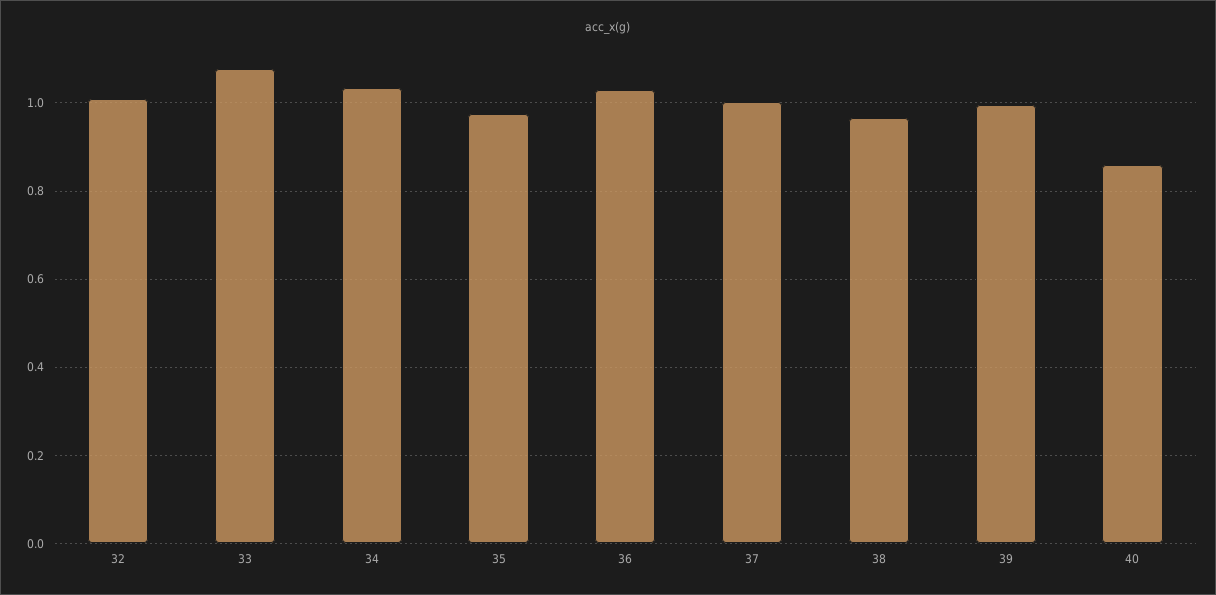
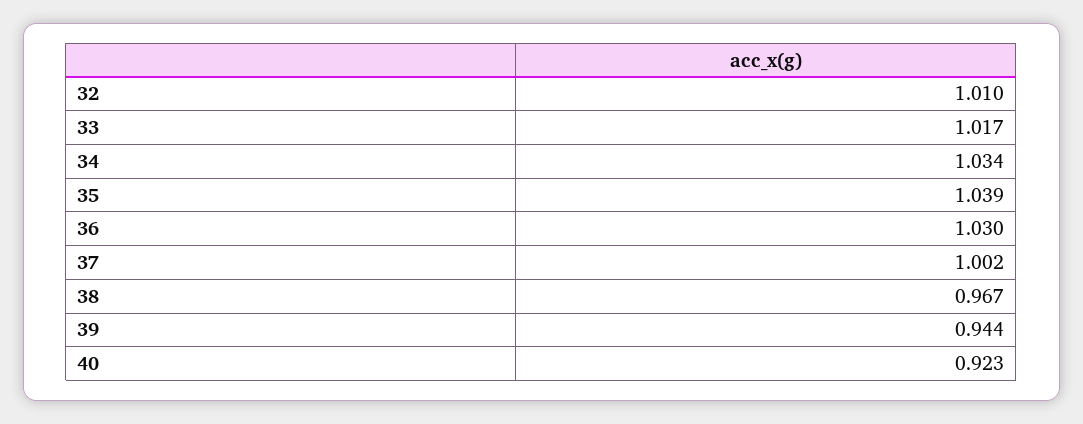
  {
    "32": 1.01,
-   "33": 1.08,
+   "33": 1.017,
    "34": 1.034,
-   "35": 0.98,
+   "35": 1.039,
    "36": 1.03,
    "37": 1.002,
    "38": 0.967,
-   "39": 1,
+   "39": 0.944,
-   "40": 0.86
+   "40": 0.923
  }

